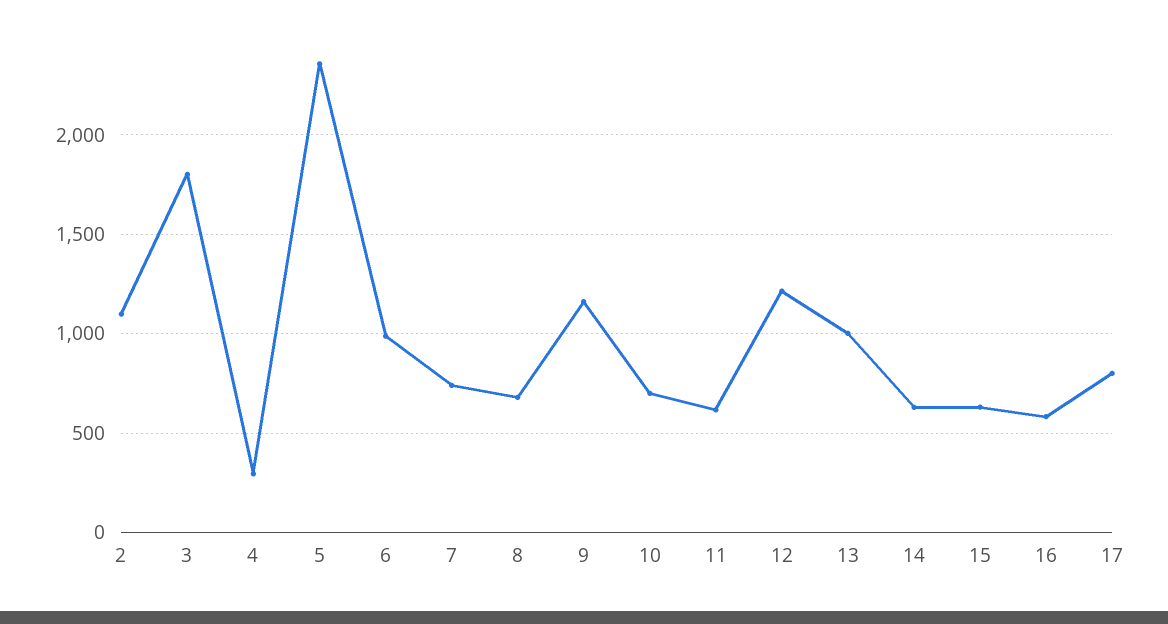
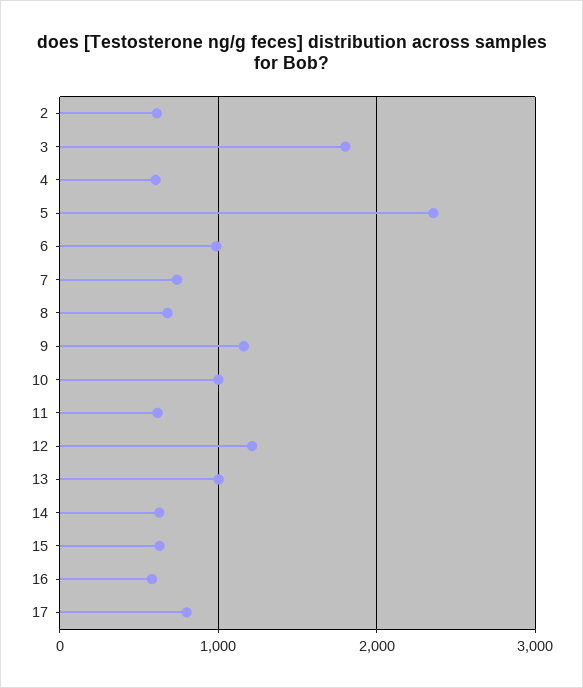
  {
-   "2": 1100,
+   "2": 600,
    "3": 1800,
-   "4": 300,
+   "4": 600,
    "5": 2350,
    "6": 1000,
    "7": 750,
    "8": 700,
    "9": 1150,
-   "10": 700,
+   "10": 1000,
    "11": 600,
    "12": 1200,
    "13": 1000,
    "14": 650,
    "15": 650,
    "16": 600,
    "17": 800
  }

